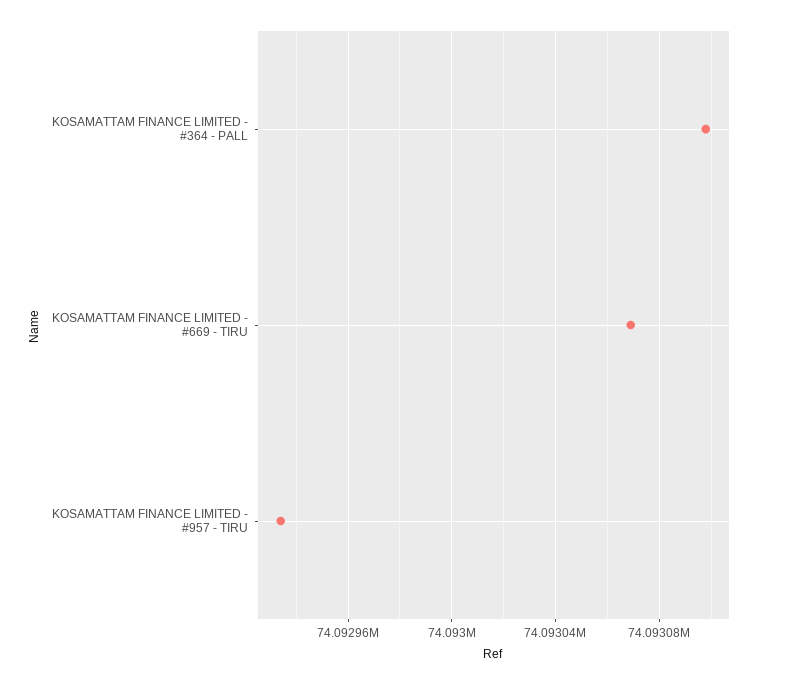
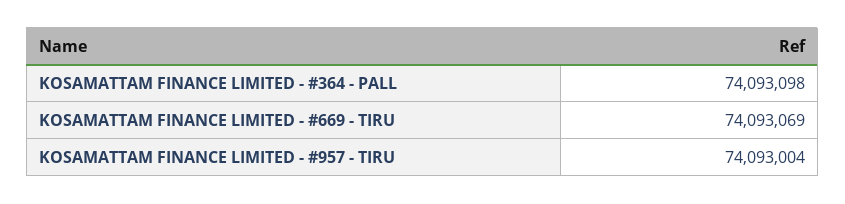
  {
    "KOSAMATTAM FINANCE LIMITED - #364 - PALL": 74093098,
    "KOSAMATTAM FINANCE LIMITED - #669 - TIRU": 74093069,
-   "KOSAMATTAM FINANCE LIMITED - #957 - TIRU": 74092935
+   "KOSAMATTAM FINANCE LIMITED - #957 - TIRU": 74093004
  }

